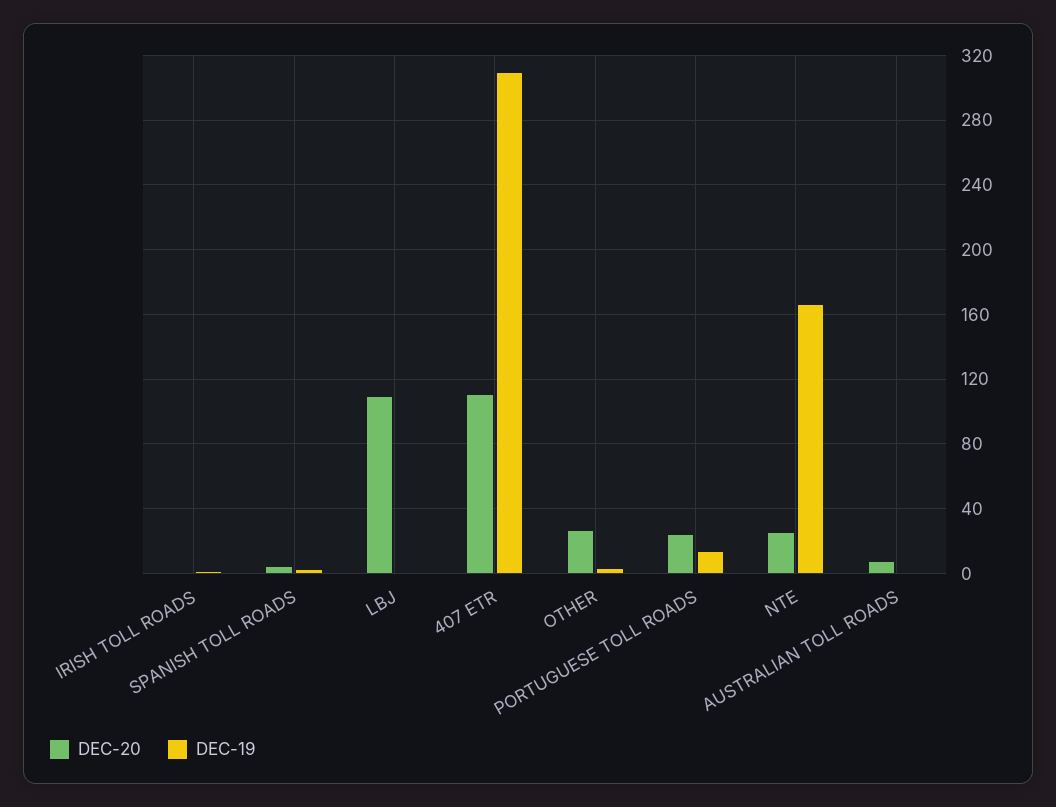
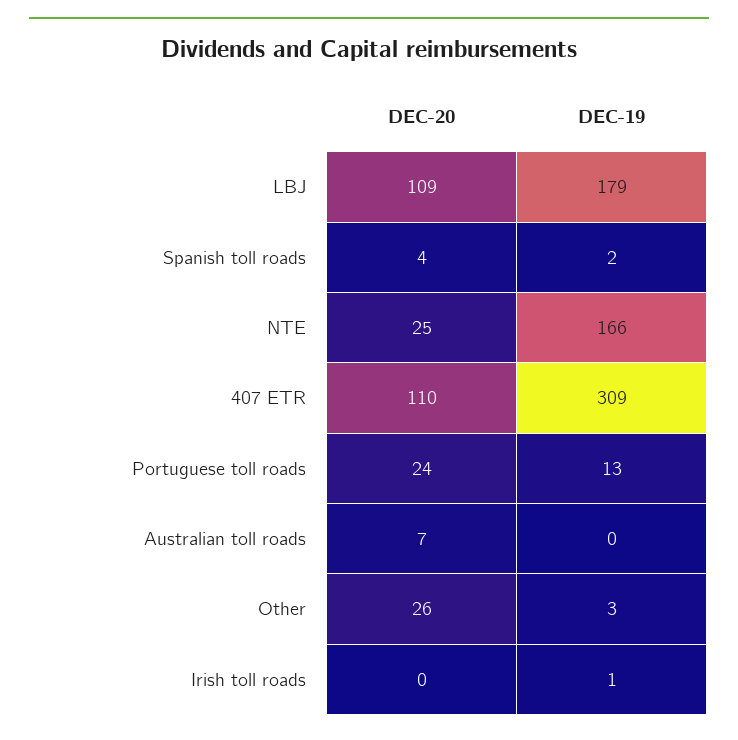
  {
    "DEC-20": {
      "IRISH TOLL ROADS": 0,
      "SPANISH TOLL ROADS": 4,
      "LBJ": 109,
      "407 ETR": 110,
      "OTHER": 26,
      "PORTUGUESE TOLL ROADS": 24,
      "NTE": 25,
      "AUSTRALIAN TOLL ROADS": 7
    },
    "DEC-19": {
      "IRISH TOLL ROADS": 1,
      "SPANISH TOLL ROADS": 2,
-     "LBJ": 0,
+     "LBJ": 179,
      "407 ETR": 309,
      "OTHER": 3,
      "PORTUGUESE TOLL ROADS": 13,
      "NTE": 166,
      "AUSTRALIAN TOLL ROADS": 0
    }
  }

